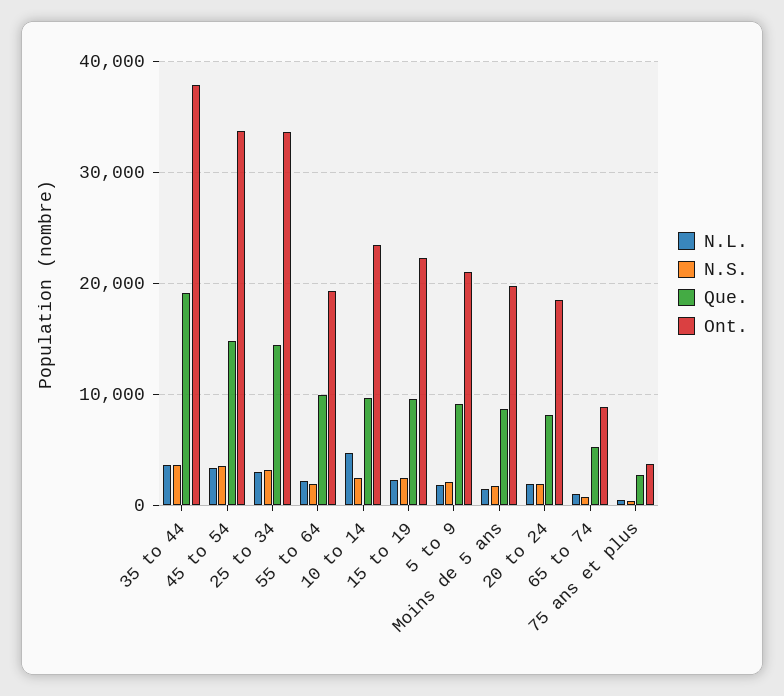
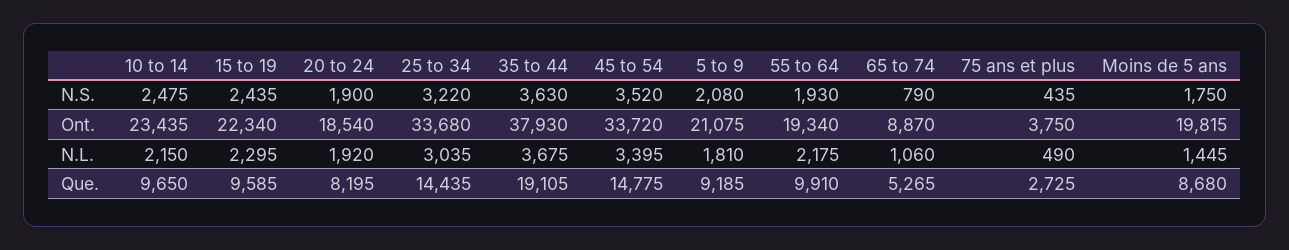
  {
    "N.L.": {
      "35 to 44": 3675,
      "45 to 54": 3395,
      "25 to 34": 3035,
      "55 to 64": 2175,
-     "10 to 14": 5000,
+     "10 to 14": 2150,
      "15 to 19": 2295,
      "5 to 9": 1810,
      "Moins de 5 ans": 1445,
      "20 to 24": 1920,
      "65 to 74": 1060,
      "75 ans et plus": 490
    },
    "N.S.": {
      "35 to 44": 3630,
      "45 to 54": 3520,
      "25 to 34": 3220,
      "55 to 64": 1930,
      "10 to 14": 2475,
      "15 to 19": 2435,
      "5 to 9": 2080,
      "Moins de 5 ans": 1750,
      "20 to 24": 1900,
      "65 to 74": 790,
      "75 ans et plus": 435
    },
    "Que.": {
      "35 to 44": 19105,
      "45 to 54": 14775,
      "25 to 34": 14435,
      "55 to 64": 9910,
      "10 to 14": 9650,
      "15 to 19": 9585,
      "5 to 9": 9185,
      "Moins de 5 ans": 8680,
      "20 to 24": 8195,
      "65 to 74": 5265,
      "75 ans et plus": 2725
    },
    "Ont.": {
      "35 to 44": 37930,
      "45 to 54": 33720,
      "25 to 34": 33680,
      "55 to 64": 19340,
      "10 to 14": 23435,
      "15 to 19": 22340,
      "5 to 9": 21075,
      "Moins de 5 ans": 19815,
      "20 to 24": 18540,
      "65 to 74": 8870,
      "75 ans et plus": 3750
    }
  }

